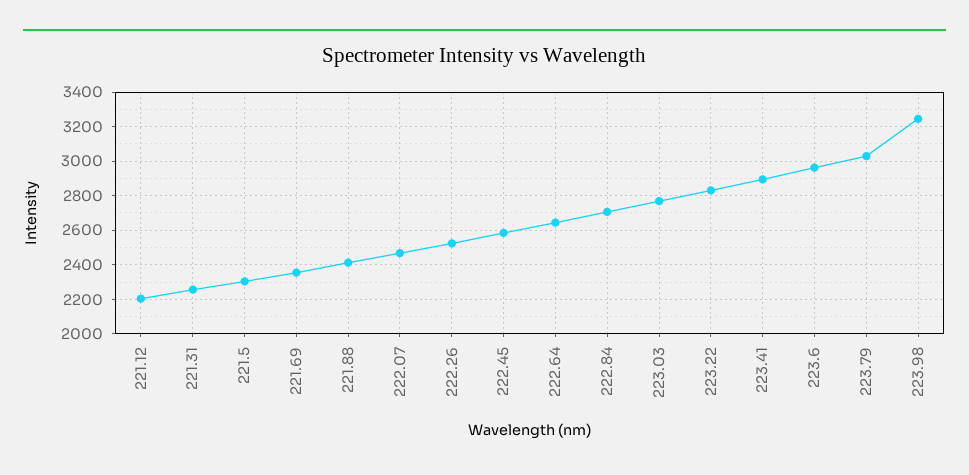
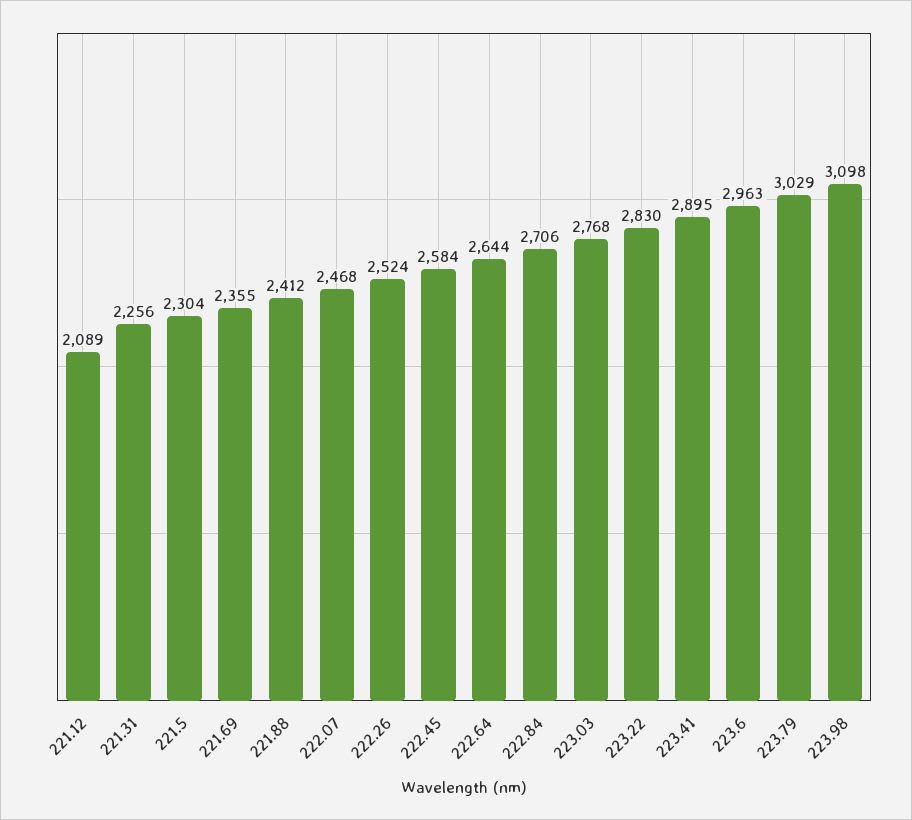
  {
-   "221.12": 2200,
+   "221.12": 2089,
    "221.31": 2256,
    "221.5": 2304,
    "221.69": 2355,
    "221.88": 2412,
    "222.07": 2468,
    "222.26": 2524,
    "222.45": 2584,
    "222.64": 2644,
    "222.84": 2706,
    "223.03": 2768,
    "223.22": 2830,
    "223.41": 2895,
    "223.6": 2963,
    "223.79": 3029,
-   "223.98": 3250
+   "223.98": 3098
  }

